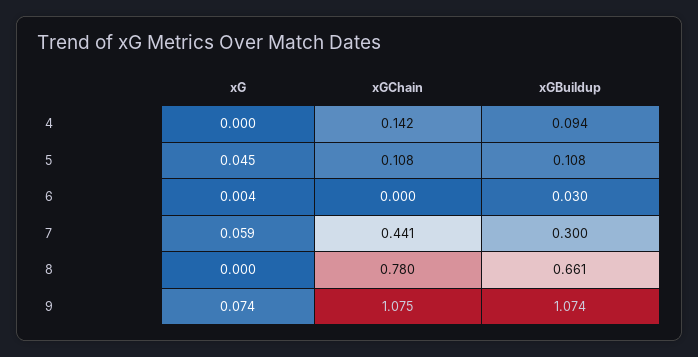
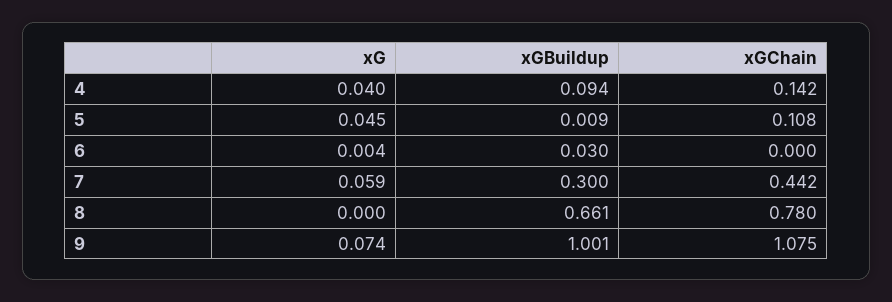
  {
    "xG": {
-     "4": 0,
+     "4": 0.04,
      "5": 0.045,
      "6": 0.004,
      "7": 0.059,
      "8": 0,
      "9": 0.074
    },
    "xGChain": {
      "4": 0.142,
      "5": 0.108,
      "6": 0,
-     "7": 0.441,
+     "7": 0.442,
      "8": 0.78,
      "9": 1.075
    },
    "xGBuildup": {
      "4": 0.094,
-     "5": 0.108,
+     "5": 0.009,
      "6": 0.03,
      "7": 0.3,
      "8": 0.661,
-     "9": 1.074
+     "9": 1.001
    }
  }

